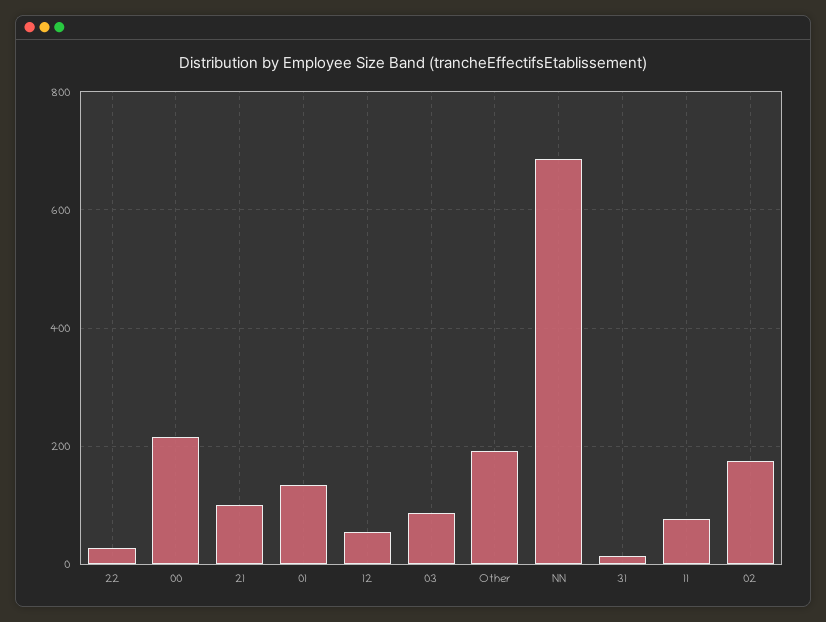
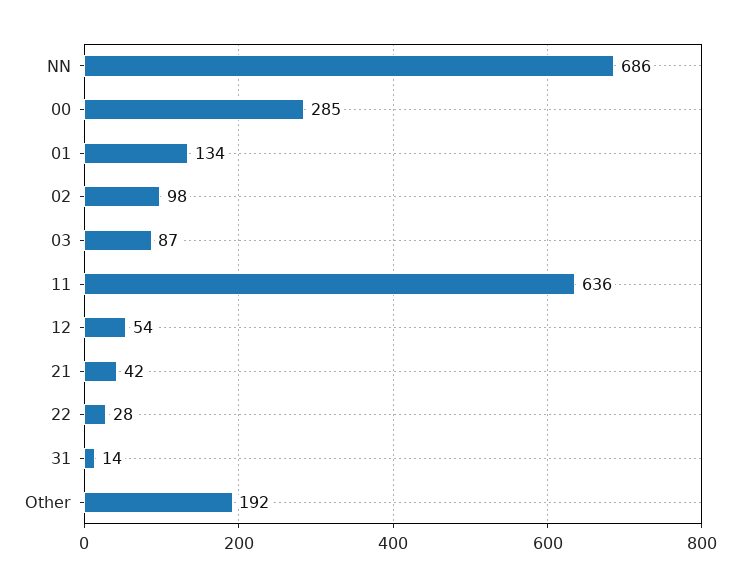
  {
    "22": 28,
-   "00": 220,
+   "00": 285,
-   "21": 100,
+   "21": 42,
    "01": 134,
    "12": 54,
    "03": 87,
    "Other": 192,
    "NN": 686,
    "31": 14,
-   "11": 80,
+   "11": 636,
-   "02": 180
+   "02": 98
  }

